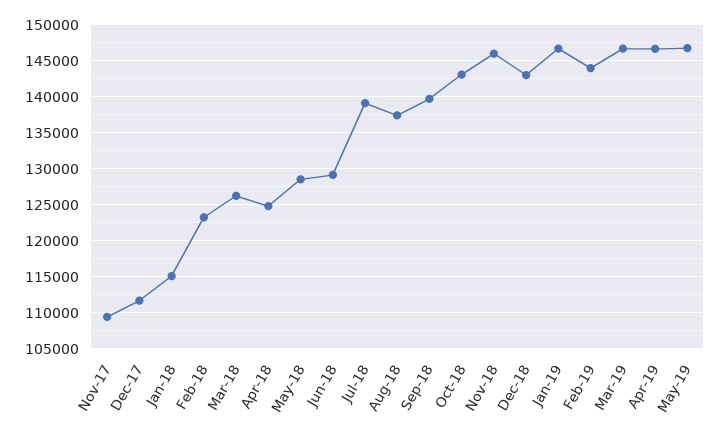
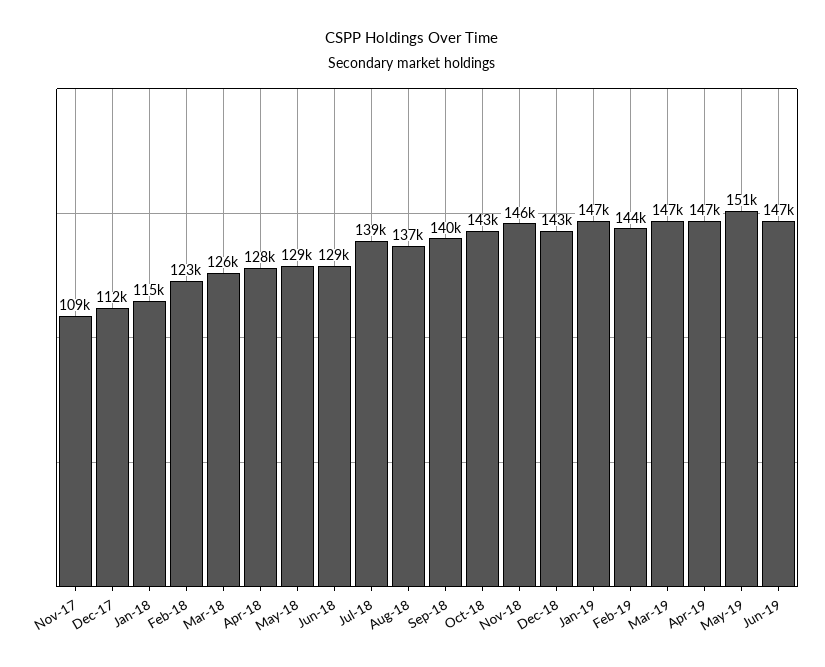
  {
    "Nov-17": 109000,
    "Dec-17": 112000,
    "Jan-18": 115000,
    "Feb-18": 123000,
    "Mar-18": 126000,
-   "Apr-18": 125000,
+   "Apr-18": 128000,
    "May-18": 129000,
    "Jun-18": 129000,
    "Jul-18": 139000,
    "Aug-18": 137000,
    "Sep-18": 140000,
    "Oct-18": 143000,
    "Nov-18": 146000,
    "Dec-18": 143000,
    "Jan-19": 147000,
    "Feb-19": 144000,
    "Mar-19": 147000,
    "Apr-19": 147000,
-   "May-19": 147000
+   "May-19": 151000,
+   "Jun-19": 147000
  }

